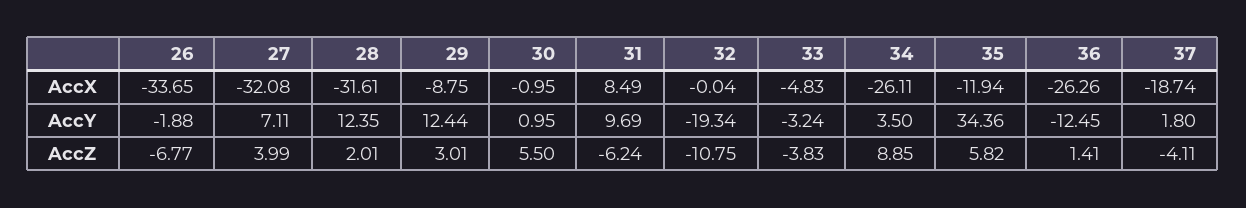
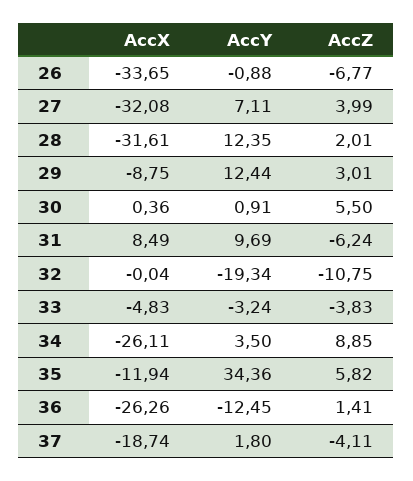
  {
    "26": {
      "AccX": -33.65,
-     "AccY": -1.88,
+     "AccY": -0.88,
      "AccZ": -6.77
    },
    "27": {
      "AccX": -32.08,
      "AccY": 7.11,
      "AccZ": 3.99
    },
    "28": {
      "AccX": -31.61,
      "AccY": 12.35,
      "AccZ": 2.01
    },
    "29": {
      "AccX": -8.75,
      "AccY": 12.44,
      "AccZ": 3.01
    },
    "30": {
-     "AccX": -0.95,
+     "AccX": 0.36,
-     "AccY": 0.95,
+     "AccY": 0.91,
      "AccZ": 5.5
    },
    "31": {
      "AccX": 8.49,
      "AccY": 9.69,
      "AccZ": -6.24
    },
    "32": {
      "AccX": -0.04,
      "AccY": -19.34,
      "AccZ": -10.75
    },
    "33": {
      "AccX": -4.83,
      "AccY": -3.24,
      "AccZ": -3.83
    },
    "34": {
      "AccX": -26.11,
      "AccY": 3.5,
      "AccZ": 8.85
    },
    "35": {
      "AccX": -11.94,
      "AccY": 34.36,
      "AccZ": 5.82
    },
    "36": {
      "AccX": -26.26,
      "AccY": -12.45,
      "AccZ": 1.41
    },
    "37": {
      "AccX": -18.74,
      "AccY": 1.8,
      "AccZ": -4.11
    }
  }

